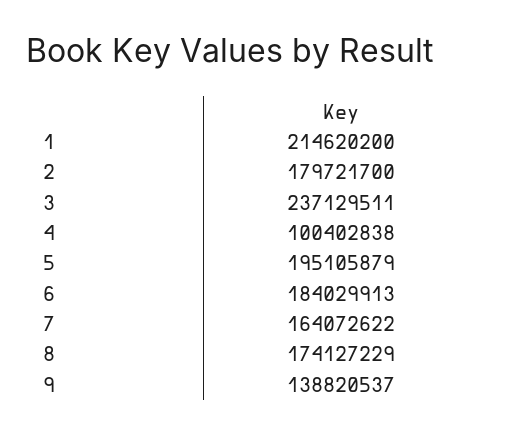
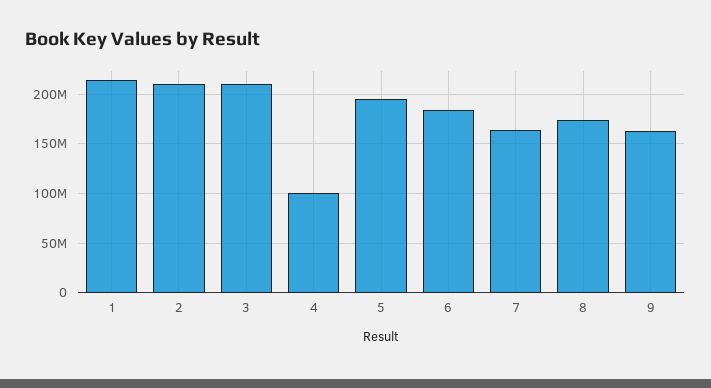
  {
    "1": 214620200,
-   "2": 179721700,
+   "2": 210000000,
-   "3": 237129511,
+   "3": 210000000,
    "4": 100402838,
    "5": 195105879,
    "6": 184029913,
    "7": 164072622,
    "8": 174127229,
-   "9": 138820537
+   "9": 160000000
  }

